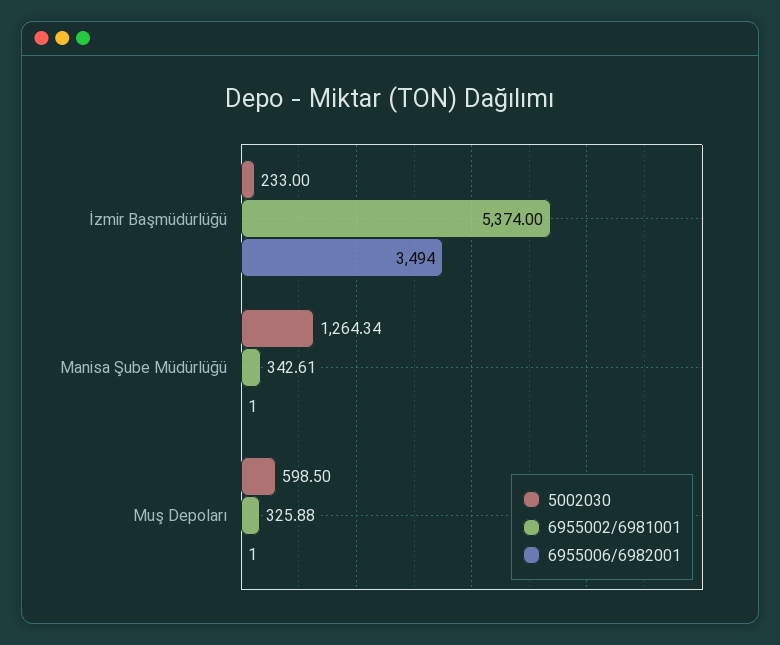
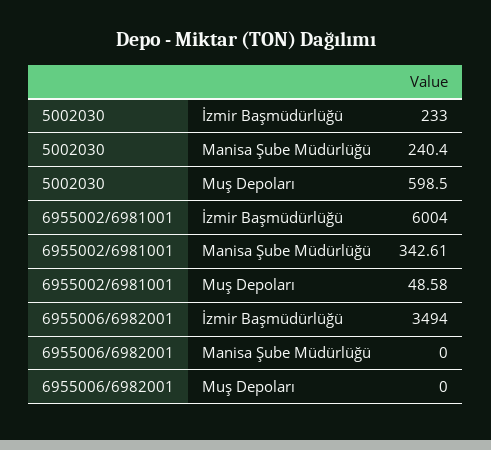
  {
    "5002030": {
      "İzmir Başmüdürlüğü": 233,
-     "Manisa Şube Müdürlüğü": 1264.34,
+     "Manisa Şube Müdürlüğü": 240.4,
      "Muş Depoları": 598.5
    },
    "6955002/6981001": {
-     "İzmir Başmüdürlüğü": 5374,
+     "İzmir Başmüdürlüğü": 6004,
      "Manisa Şube Müdürlüğü": 342.61,
-     "Muş Depoları": 325.88
+     "Muş Depoları": 48.58
    },
    "6955006/6982001": {
      "İzmir Başmüdürlüğü": 3494,
-     "Manisa Şube Müdürlüğü": 1,
+     "Manisa Şube Müdürlüğü": 0,
-     "Muş Depoları": 1
+     "Muş Depoları": 0
    }
  }

